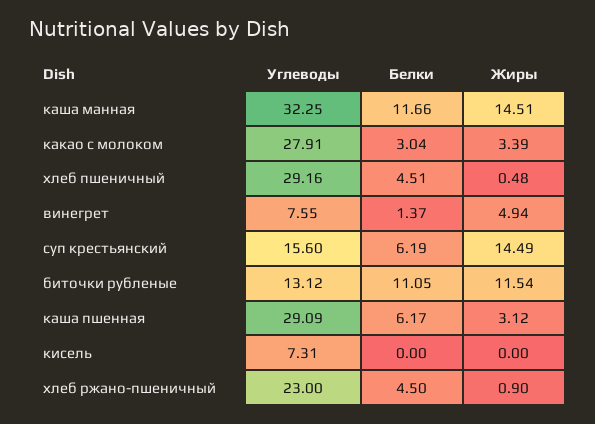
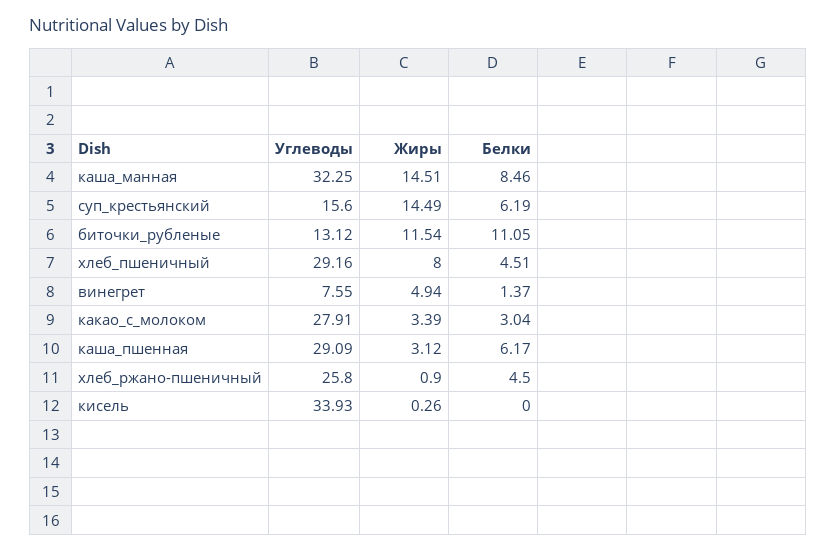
  {
    "Углеводы": {
      "каша манная": 32.25,
      "какао с молоком": 27.91,
      "хлеб пшеничный": 29.16,
      "винегрет": 7.55,
      "суп крестьянский": 15.6,
      "биточки рубленые": 13.12,
      "каша пшенная": 29.09,
-     "кисель": 7.31,
+     "кисель": 33.93,
-     "хлеб ржано-пшеничный": 23
+     "хлеб ржано-пшеничный": 25.8
    },
    "Белки": {
-     "каша манная": 11.66,
+     "каша манная": 8.46,
      "какао с молоком": 3.04,
      "хлеб пшеничный": 4.51,
      "винегрет": 1.37,
      "суп крестьянский": 6.19,
      "биточки рубленые": 11.05,
      "каша пшенная": 6.17,
      "кисель": 0,
      "хлеб ржано-пшеничный": 4.5
    },
    "Жиры": {
      "каша манная": 14.51,
      "какао с молоком": 3.39,
-     "хлеб пшеничный": 0.48,
+     "хлеб пшеничный": 8,
      "винегрет": 4.94,
      "суп крестьянский": 14.49,
      "биточки рубленые": 11.54,
      "каша пшенная": 3.12,
-     "кисель": 0,
+     "кисель": 0.26,
      "хлеб ржано-пшеничный": 0.9
    }
  }

